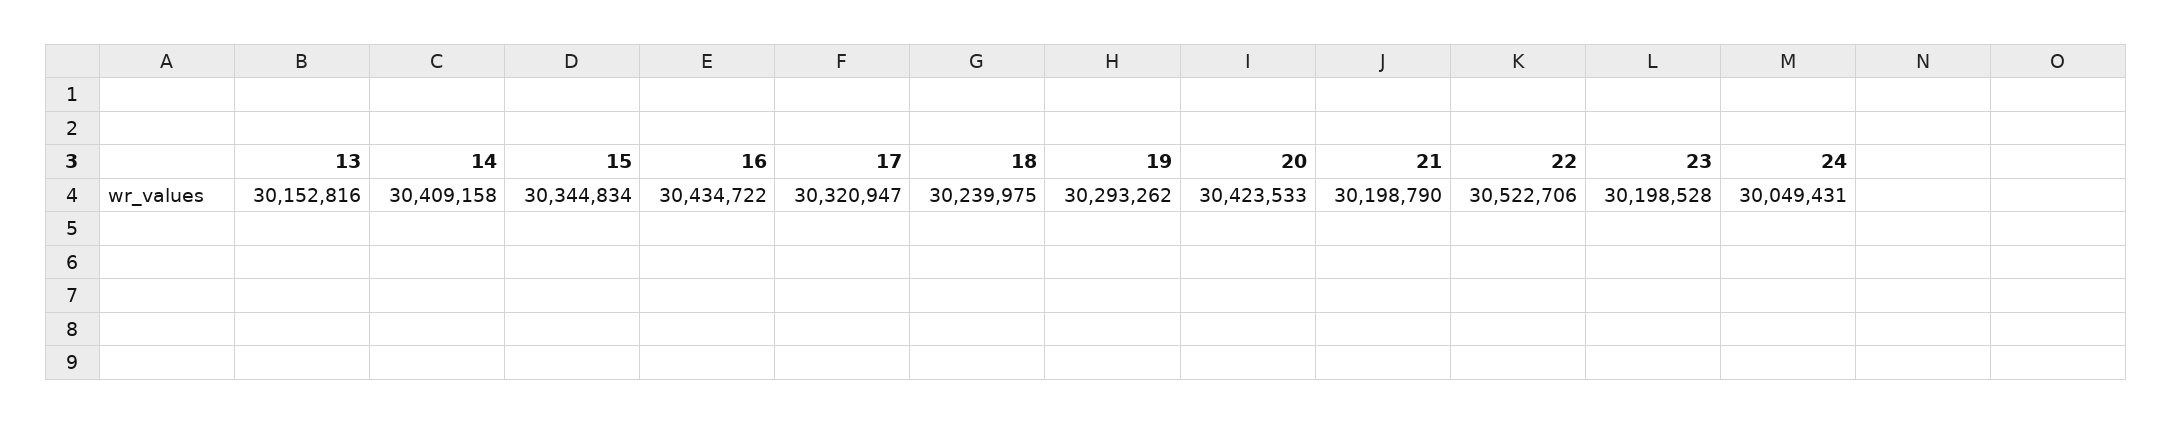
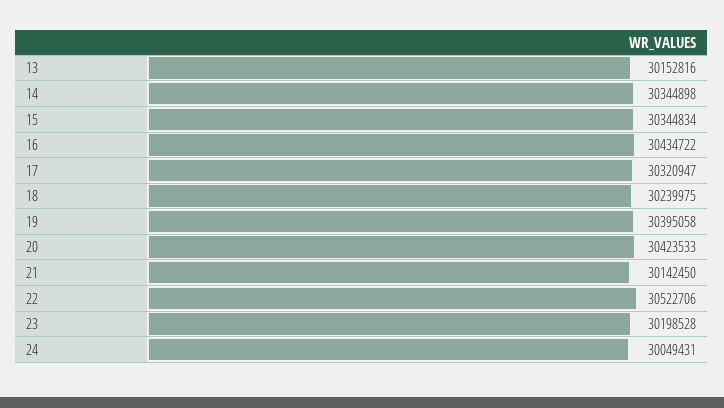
  {
    "13": 30152816,
-   "14": 30409158,
+   "14": 30344898,
    "15": 30344834,
    "16": 30434722,
    "17": 30320947,
    "18": 30239975,
-   "19": 30293262,
+   "19": 30395058,
    "20": 30423533,
-   "21": 30198790,
+   "21": 30142450,
    "22": 30522706,
    "23": 30198528,
    "24": 30049431
  }

